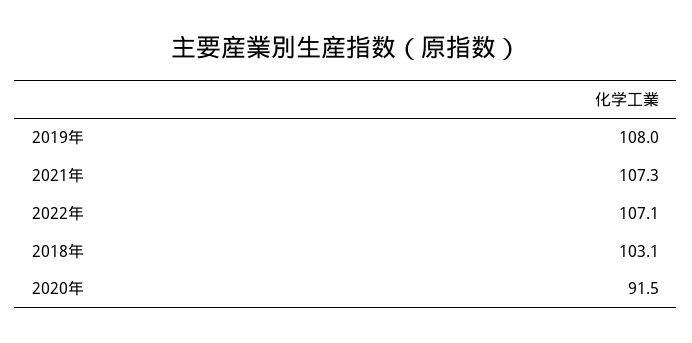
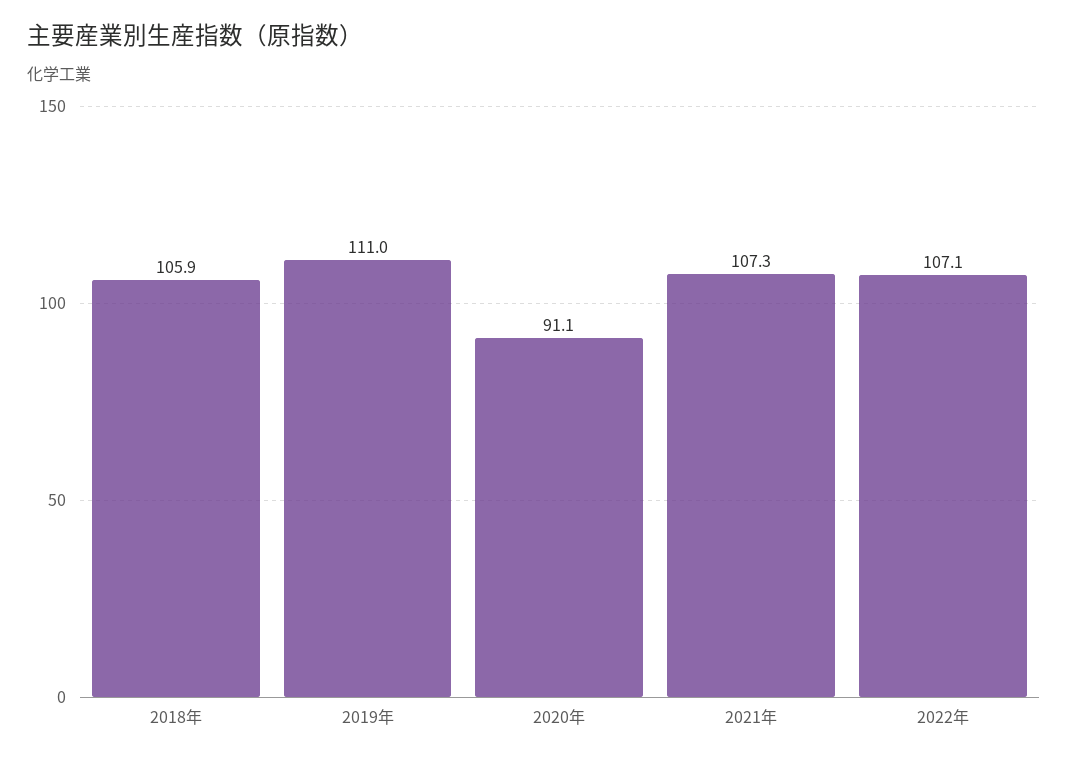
  {
-   "2019年": 108,
+   "2019年": 111,
    "2021年": 107.3,
    "2022年": 107.1,
-   "2018年": 103.1,
+   "2018年": 105.9,
-   "2020年": 91.5
+   "2020年": 91.1
  }

